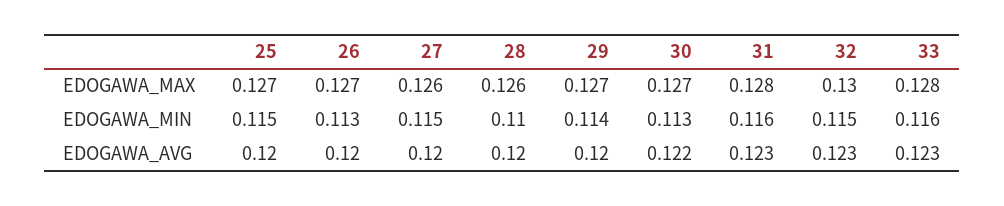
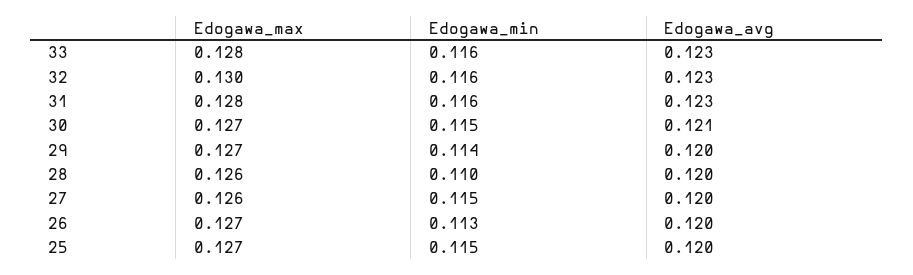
  {
    "25": {
      "EDOGAWA_MAX": 0.127,
      "EDOGAWA_MIN": 0.115,
      "EDOGAWA_AVG": 0.12
    },
    "26": {
      "EDOGAWA_MAX": 0.127,
      "EDOGAWA_MIN": 0.113,
      "EDOGAWA_AVG": 0.12
    },
    "27": {
      "EDOGAWA_MAX": 0.126,
      "EDOGAWA_MIN": 0.115,
      "EDOGAWA_AVG": 0.12
    },
    "28": {
      "EDOGAWA_MAX": 0.126,
      "EDOGAWA_MIN": 0.11,
      "EDOGAWA_AVG": 0.12
    },
    "29": {
      "EDOGAWA_MAX": 0.127,
      "EDOGAWA_MIN": 0.114,
      "EDOGAWA_AVG": 0.12
    },
    "30": {
      "EDOGAWA_MAX": 0.127,
-     "EDOGAWA_MIN": 0.113,
+     "EDOGAWA_MIN": 0.115,
-     "EDOGAWA_AVG": 0.122
+     "EDOGAWA_AVG": 0.121
    },
    "31": {
      "EDOGAWA_MAX": 0.128,
      "EDOGAWA_MIN": 0.116,
      "EDOGAWA_AVG": 0.123
    },
    "32": {
      "EDOGAWA_MAX": 0.13,
-     "EDOGAWA_MIN": 0.115,
+     "EDOGAWA_MIN": 0.116,
      "EDOGAWA_AVG": 0.123
    },
    "33": {
      "EDOGAWA_MAX": 0.128,
      "EDOGAWA_MIN": 0.116,
      "EDOGAWA_AVG": 0.123
    }
  }

